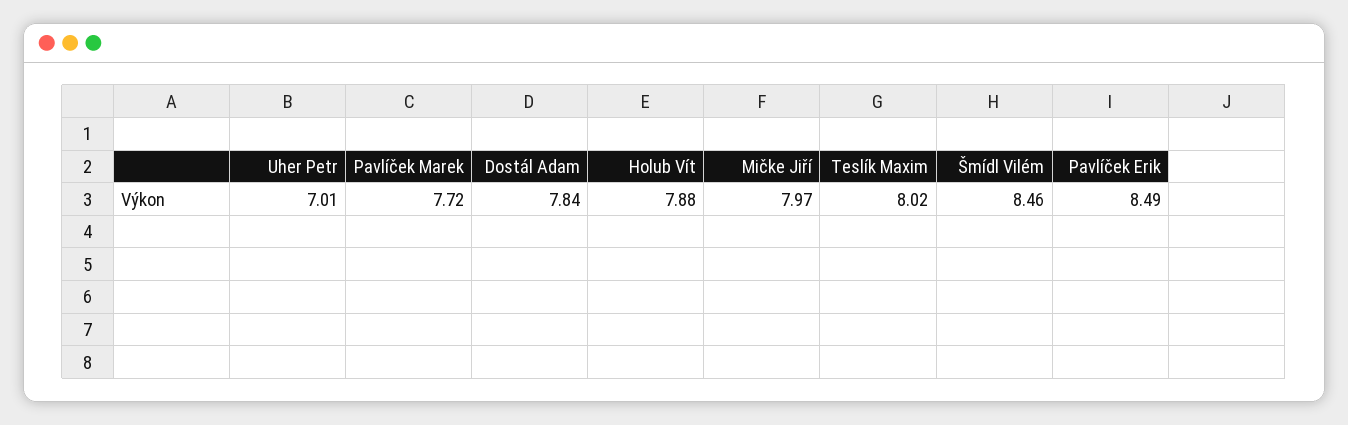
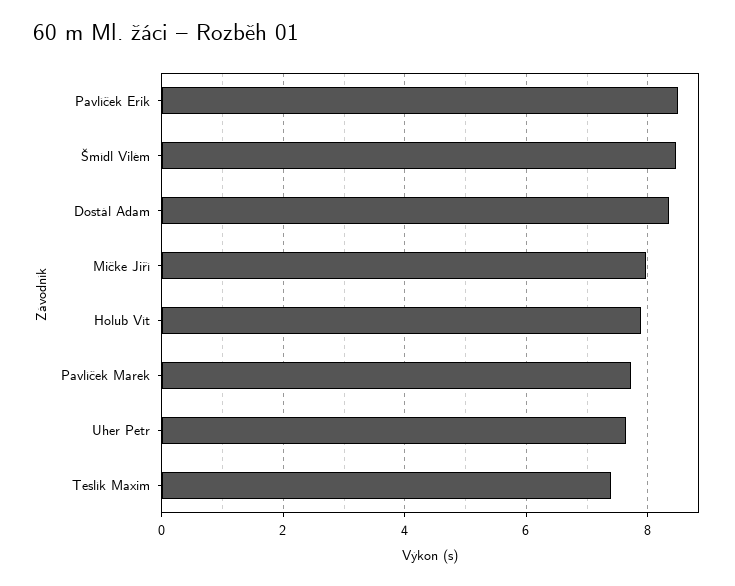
  {
-   "Uher Petr": 7.01,
+   "Uher Petr": 7.6,
    "Pavlíček Marek": 7.72,
-   "Dostál Adam": 7.84,
+   "Dostál Adam": 8.4,
    "Holub Vít": 7.88,
    "Mičke Jiří": 7.97,
-   "Teslík Maxim": 8.02,
+   "Teslík Maxim": 7.4,
    "Šmídl Vilém": 8.46,
    "Pavlíček Erik": 8.49
  }

